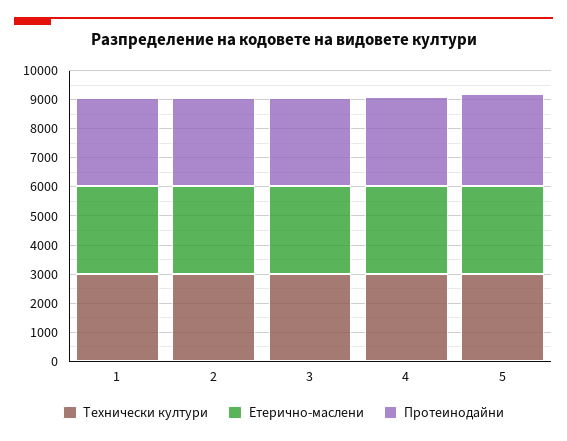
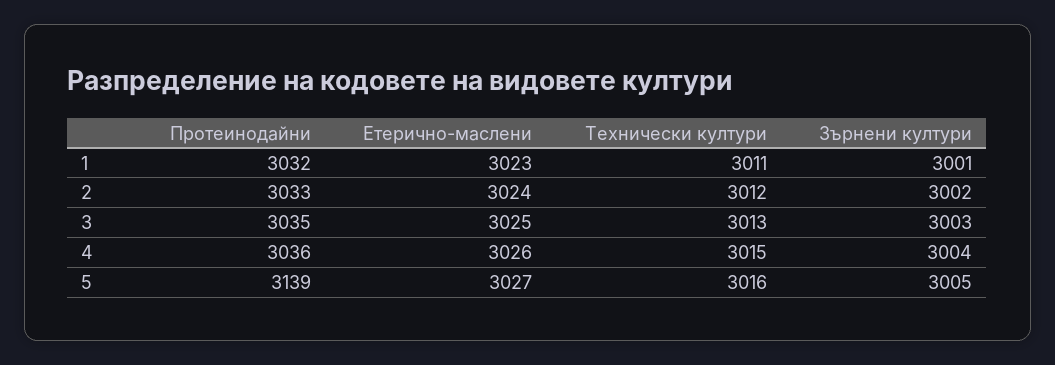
  {
    "Технически култури": {
      "1": 3011,
      "2": 3012,
      "3": 3013,
      "4": 3015,
      "5": 3016
    },
    "Етерично-маслени": {
      "1": 3023,
      "2": 3024,
      "3": 3025,
      "4": 3026,
      "5": 3027
    },
    "Протеинодайни": {
      "1": 3032,
      "2": 3033,
      "3": 3035,
      "4": 3036,
      "5": 3139
-   }
+   },
+   "Зърнени култури": {
+     "1": 3001,
+     "2": 3002,
+     "3": 3003,
+     "4": 3004,
+     "5": 3005
+   }
  }

